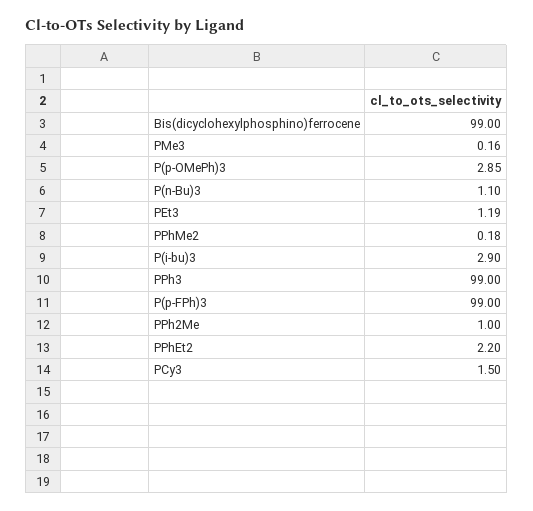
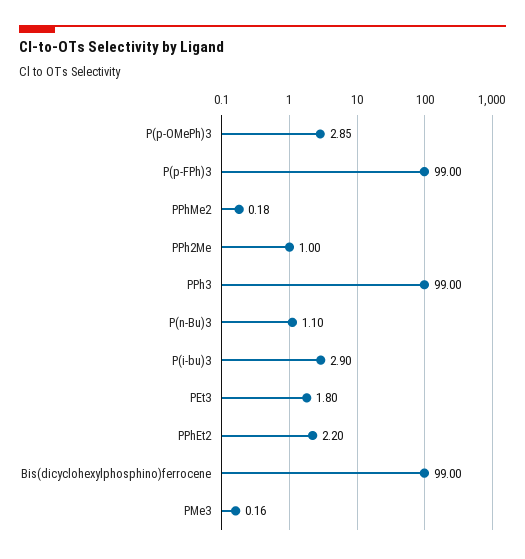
  {
    "Bis(dicyclohexylphosphino)ferrocene": 99,
    "PMe3": 0.16,
    "P(p-OMePh)3": 2.85,
    "P(n-Bu)3": 1.1,
-   "PEt3": 1.19,
+   "PEt3": 1.8,
    "PPhMe2": 0.18,
    "P(i-bu)3": 2.9,
    "PPh3": 99,
    "P(p-FPh)3": 99,
    "PPh2Me": 1,
-   "PPhEt2": 2.2,
+   "PPhEt2": 2.2
-   "PCy3": 1.5
  }

